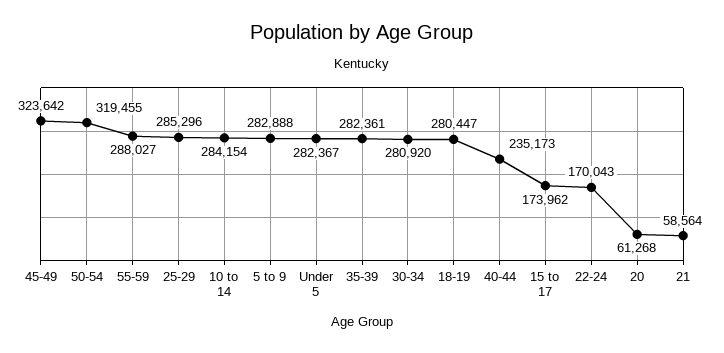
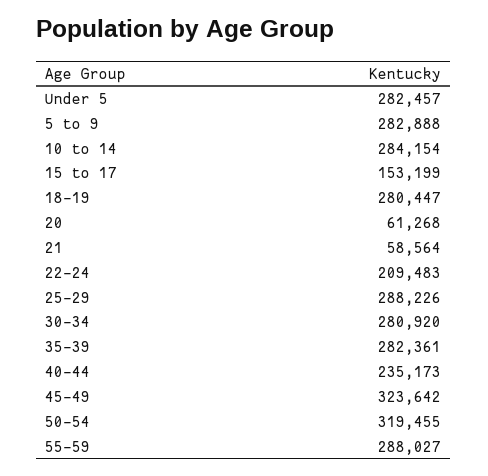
  {
    "45-49": 323642,
    "50-54": 319455,
    "55-59": 288027,
-   "25-29": 285296,
+   "25-29": 288226,
    "10 to 14": 284154,
    "5 to 9": 282888,
-   "Under 5": 282367,
+   "Under 5": 282457,
    "35-39": 282361,
    "30-34": 280920,
    "18-19": 280447,
    "40-44": 235173,
-   "15 to 17": 173962,
+   "15 to 17": 153199,
-   "22-24": 170043,
+   "22-24": 209483,
    "20": 61268,
    "21": 58564
  }

